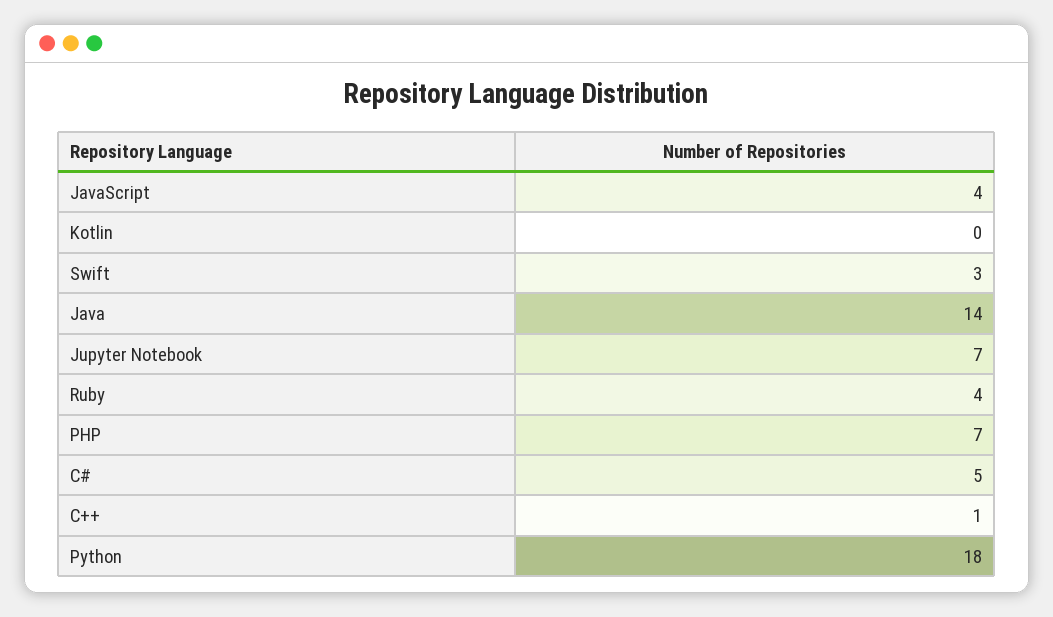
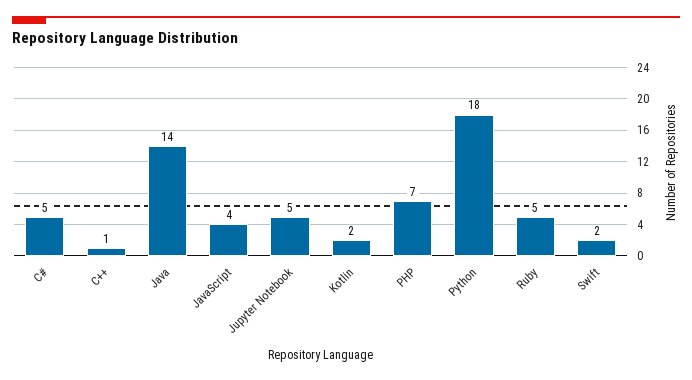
  {
    "JavaScript": 4,
-   "Kotlin": 0,
+   "Kotlin": 2,
-   "Swift": 3,
+   "Swift": 2,
    "Java": 14,
-   "Jupyter Notebook": 7,
+   "Jupyter Notebook": 5,
-   "Ruby": 4,
+   "Ruby": 5,
    "PHP": 7,
    "C#": 5,
    "C++": 1,
    "Python": 18
  }

